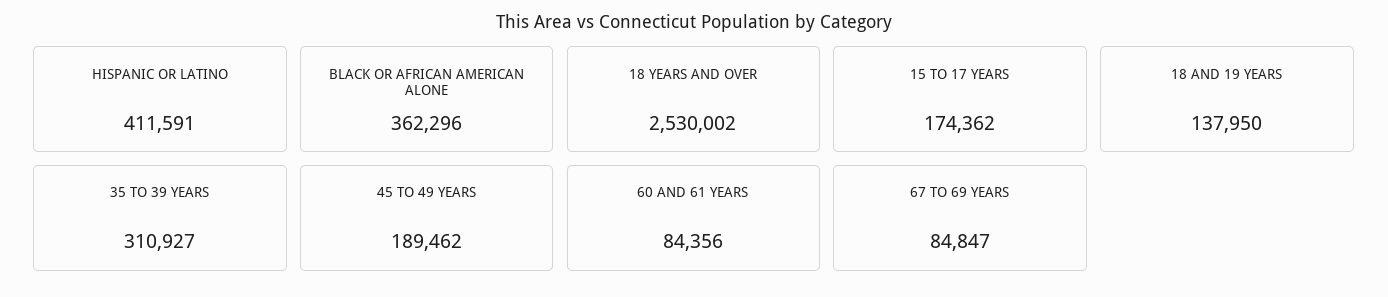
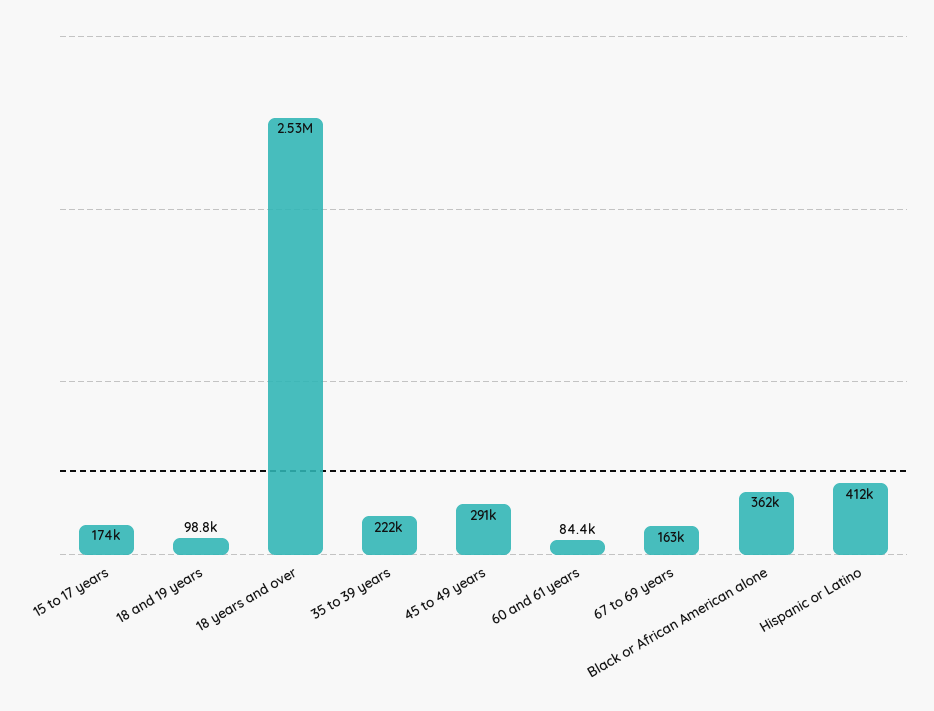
  {
    "HISPANIC OR LATINO": 411591,
    "BLACK OR AFRICAN AMERICAN ALONE": 362296,
    "18 YEARS AND OVER": 2530002,
    "15 TO 17 YEARS": 174362,
-   "18 AND 19 YEARS": 137950,
+   "18 AND 19 YEARS": 98800,
-   "35 TO 39 YEARS": 310927,
+   "35 TO 39 YEARS": 222000,
-   "45 TO 49 YEARS": 189462,
+   "45 TO 49 YEARS": 291000,
    "60 AND 61 YEARS": 84356,
-   "67 TO 69 YEARS": 84847
+   "67 TO 69 YEARS": 163000
  }

